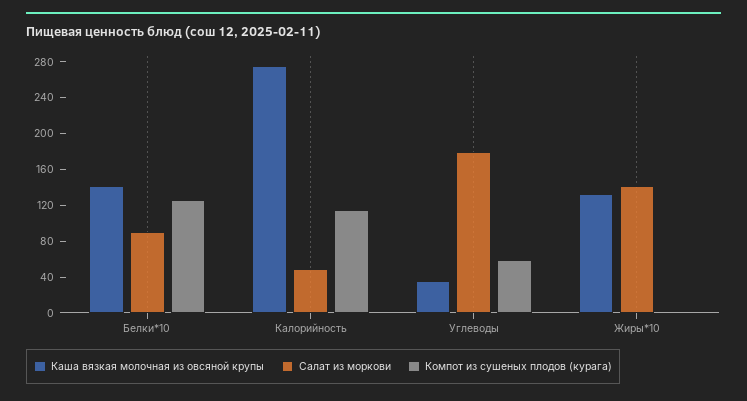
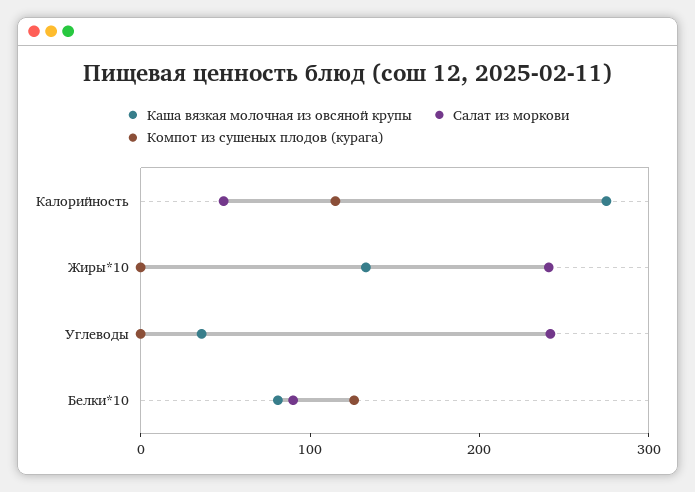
  {
    "Каша вязкая молочная из овсяной крупы": {
-     "Белки*10": 140,
+     "Белки*10": 80,
      "Калорийность": 280,
      "Углеводы": 40,
      "Жиры*10": 130
    },
    "Салат из моркови": {
      "Белки*10": 90,
      "Калорийность": 50,
-     "Углеводы": 180,
+     "Углеводы": 240,
-     "Жиры*10": 140
+     "Жиры*10": 240
    },
    "Компот из сушеных плодов (курага)": {
      "Белки*10": 130,
      "Калорийность": 120,
-     "Углеводы": 60,
+     "Углеводы": 0,
      "Жиры*10": 0
    }
  }

